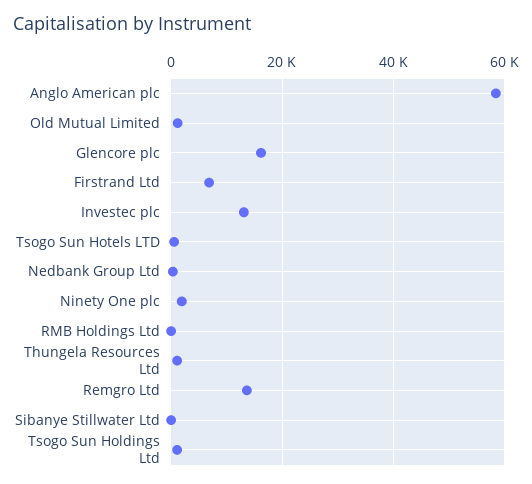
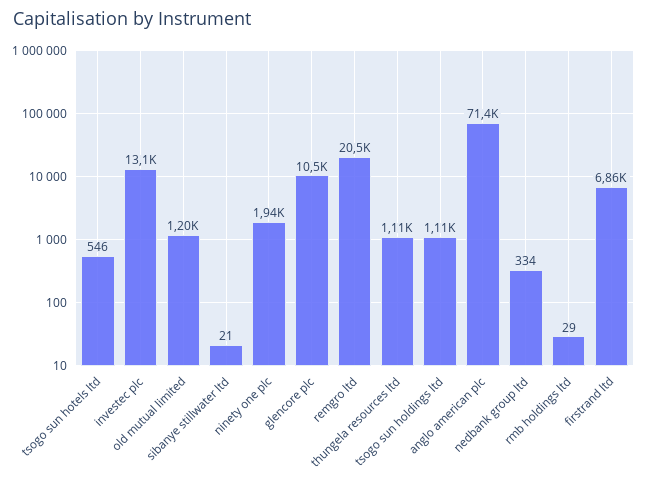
  {
-   "Anglo American plc": 58000,
+   "Anglo American plc": 71400,
    "Old Mutual Limited": 1200,
-   "Glencore plc": 16000,
+   "Glencore plc": 10500,
    "Firstrand Ltd": 6860,
    "Investec plc": 13100,
    "Tsogo Sun Hotels LTD": 546,
    "Nedbank Group Ltd": 334,
    "Ninety One plc": 1940,
    "RMB Holdings Ltd": 29,
    "Thungela Resources Ltd": 1110,
-   "Remgro Ltd": 14000,
+   "Remgro Ltd": 20500,
    "Sibanye Stillwater Ltd": 21,
    "Tsogo Sun Holdings Ltd": 1110
  }

